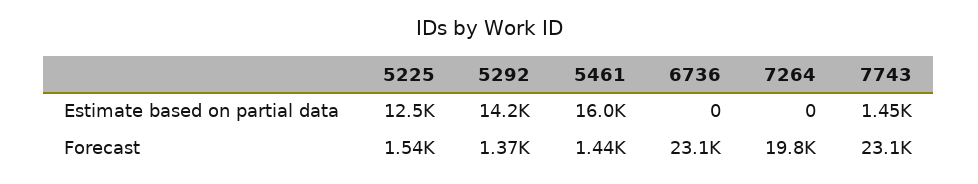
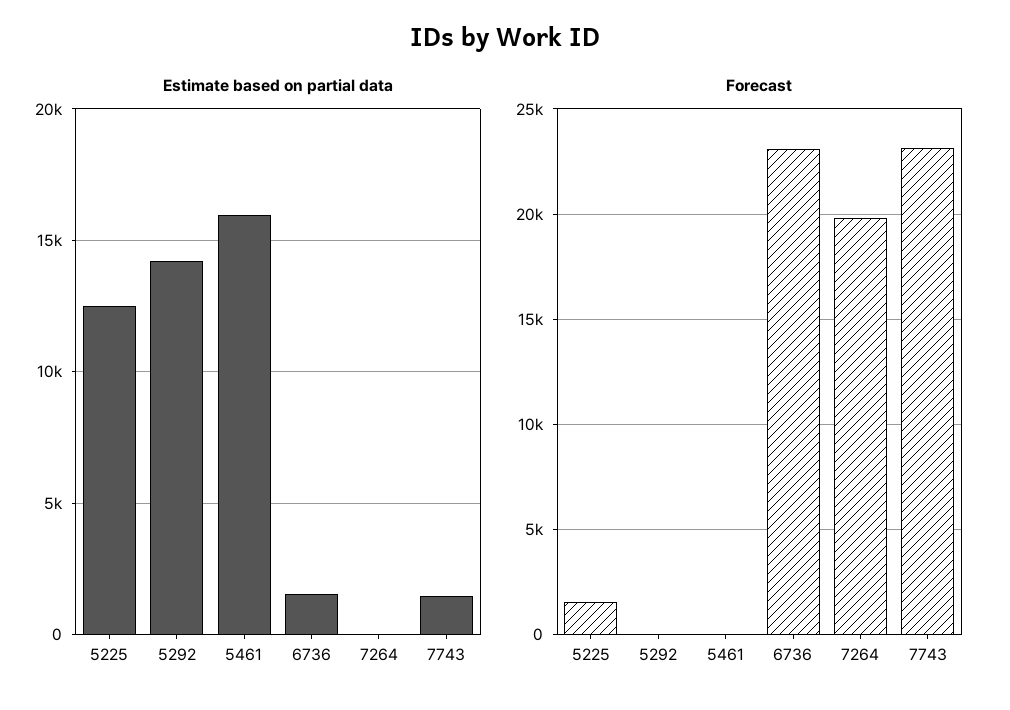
  {
    "Estimate based on partial data": {
      "5225": 12500,
      "5292": 14200,
      "5461": 16000,
-     "6736": 0,
+     "6736": 1500,
      "7264": 0,
      "7743": 1450
    },
    "Forecast": {
      "5225": 1540,
-     "5292": 1370,
+     "5292": 0,
-     "5461": 1440,
+     "5461": 0,
      "6736": 23100,
      "7264": 19800,
      "7743": 23100
    }
  }

